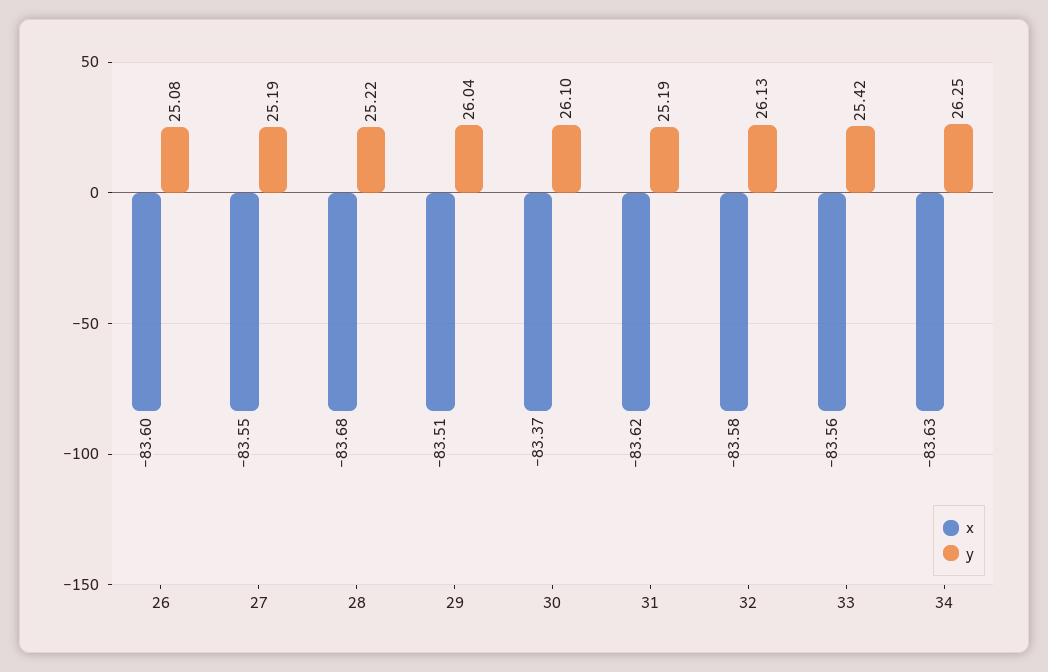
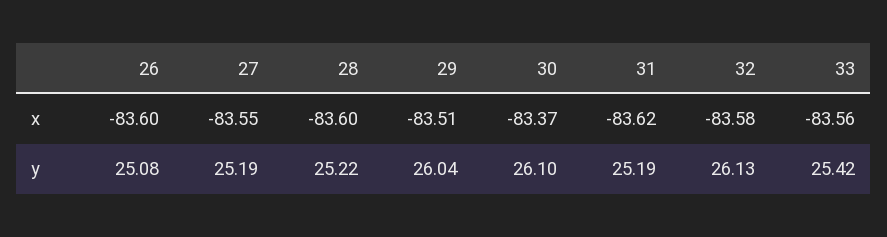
  {
    "x": {
      "26": -83.6,
      "27": -83.55,
-     "28": -83.68,
+     "28": -83.6,
      "29": -83.51,
      "30": -83.37,
      "31": -83.62,
      "32": -83.58,
-     "33": -83.56,
+     "33": -83.56
-     "34": -83.63
    },
    "y": {
      "26": 25.08,
      "27": 25.19,
      "28": 25.22,
      "29": 26.04,
      "30": 26.1,
      "31": 25.19,
      "32": 26.13,
-     "33": 25.42,
+     "33": 25.42
-     "34": 26.25
    }
  }

